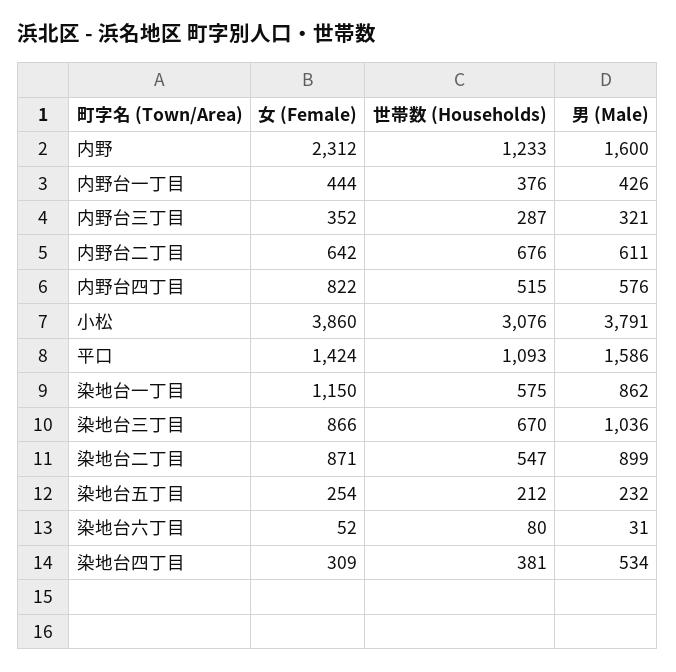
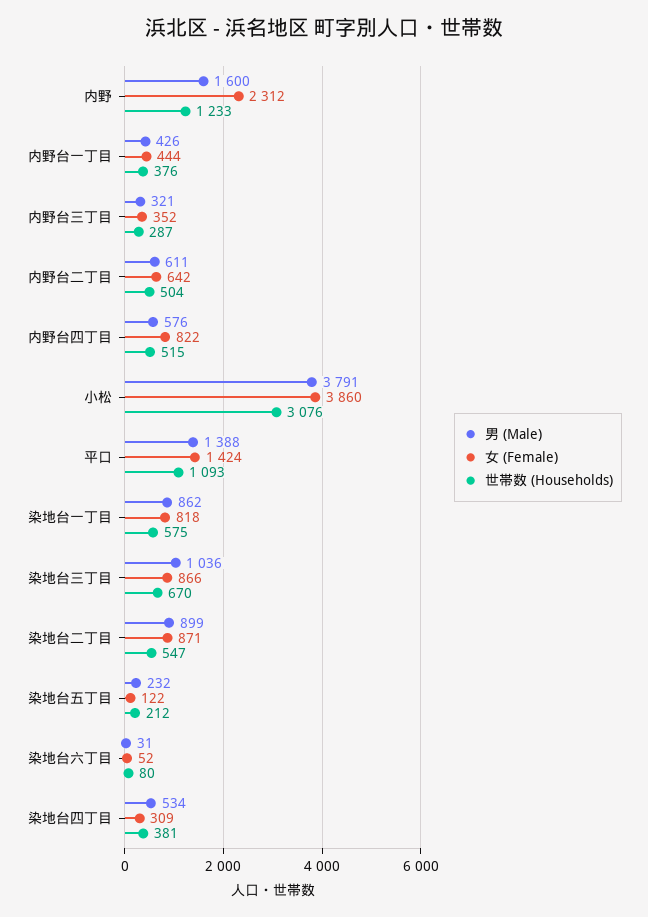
  {
    "女 (Female)": {
      "内野": 2312,
      "内野台一丁目": 444,
      "内野台三丁目": 352,
      "内野台二丁目": 642,
      "内野台四丁目": 822,
      "小松": 3860,
      "平口": 1424,
-     "染地台一丁目": 1150,
+     "染地台一丁目": 818,
      "染地台三丁目": 866,
      "染地台二丁目": 871,
-     "染地台五丁目": 254,
+     "染地台五丁目": 122,
      "染地台六丁目": 52,
      "染地台四丁目": 309
    },
    "世帯数 (Households)": {
      "内野": 1233,
      "内野台一丁目": 376,
      "内野台三丁目": 287,
-     "内野台二丁目": 676,
+     "内野台二丁目": 504,
      "内野台四丁目": 515,
      "小松": 3076,
      "平口": 1093,
      "染地台一丁目": 575,
      "染地台三丁目": 670,
      "染地台二丁目": 547,
      "染地台五丁目": 212,
      "染地台六丁目": 80,
      "染地台四丁目": 381
    },
    "男 (Male)": {
      "内野": 1600,
      "内野台一丁目": 426,
      "内野台三丁目": 321,
      "内野台二丁目": 611,
      "内野台四丁目": 576,
      "小松": 3791,
-     "平口": 1586,
+     "平口": 1388,
      "染地台一丁目": 862,
      "染地台三丁目": 1036,
      "染地台二丁目": 899,
      "染地台五丁目": 232,
      "染地台六丁目": 31,
      "染地台四丁目": 534
    }
  }

